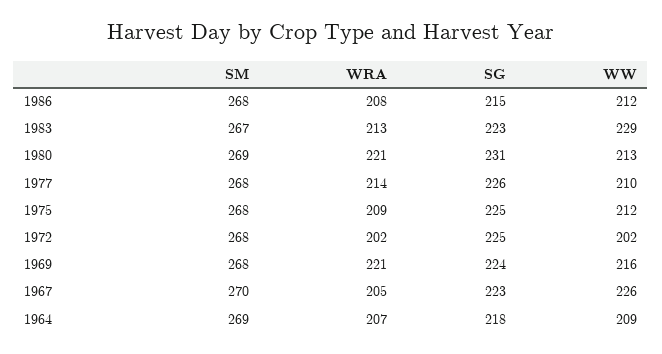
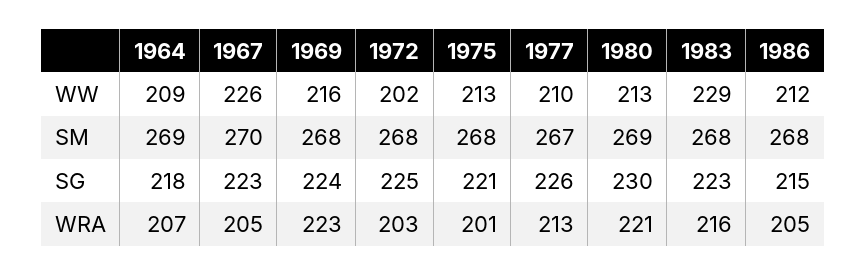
  {
    "SM": {
      "1986": 268,
-     "1983": 267,
+     "1983": 268,
      "1980": 269,
-     "1977": 268,
+     "1977": 267,
      "1975": 268,
      "1972": 268,
      "1969": 268,
      "1967": 270,
      "1964": 269
    },
    "WRA": {
-     "1986": 208,
+     "1986": 205,
-     "1983": 213,
+     "1983": 216,
      "1980": 221,
-     "1977": 214,
+     "1977": 213,
-     "1975": 209,
+     "1975": 201,
-     "1972": 202,
+     "1972": 203,
-     "1969": 221,
+     "1969": 223,
      "1967": 205,
      "1964": 207
    },
    "SG": {
      "1986": 215,
      "1983": 223,
-     "1980": 231,
+     "1980": 230,
      "1977": 226,
-     "1975": 225,
+     "1975": 221,
      "1972": 225,
      "1969": 224,
      "1967": 223,
      "1964": 218
    },
    "WW": {
      "1986": 212,
      "1983": 229,
      "1980": 213,
      "1977": 210,
-     "1975": 212,
+     "1975": 213,
      "1972": 202,
      "1969": 216,
      "1967": 226,
      "1964": 209
    }
  }

